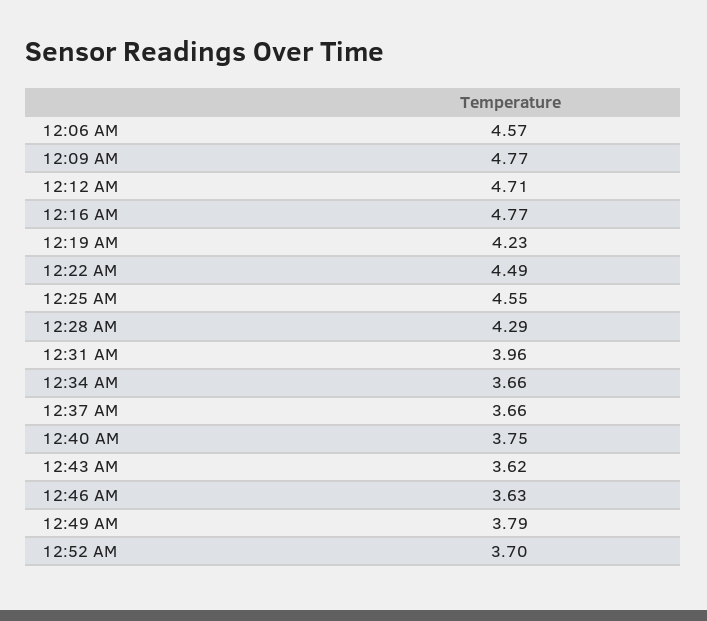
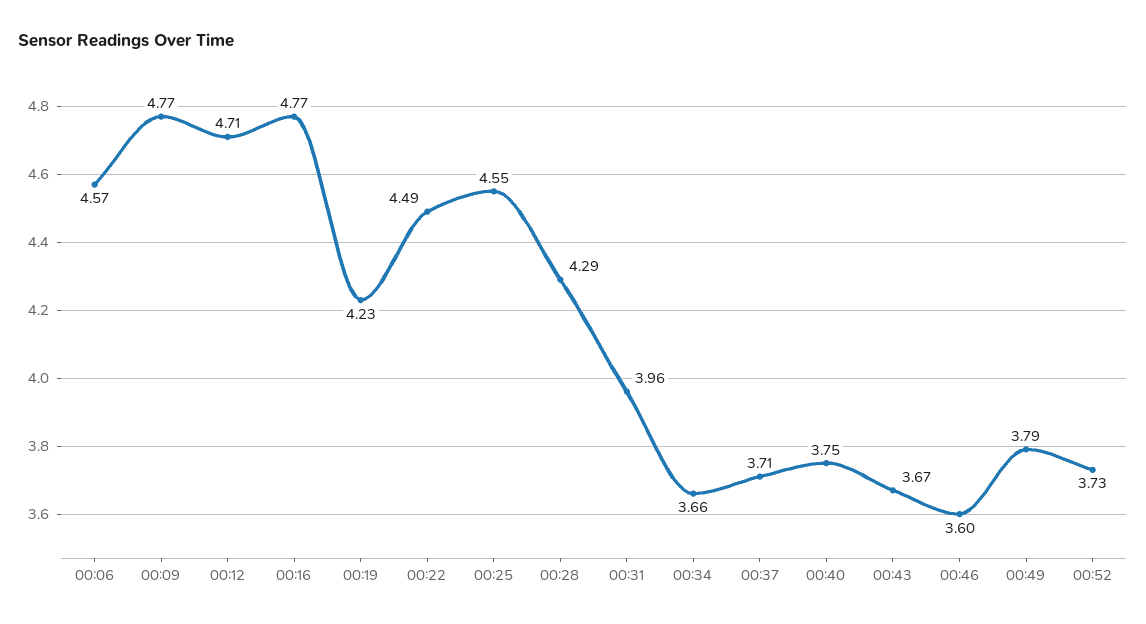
  {
    "12:06 AM": 4.57,
    "12:09 AM": 4.77,
    "12:12 AM": 4.71,
    "12:16 AM": 4.77,
    "12:19 AM": 4.23,
    "12:22 AM": 4.49,
    "12:25 AM": 4.55,
    "12:28 AM": 4.29,
    "12:31 AM": 3.96,
    "12:34 AM": 3.66,
-   "12:37 AM": 3.66,
+   "12:37 AM": 3.71,
    "12:40 AM": 3.75,
-   "12:43 AM": 3.62,
+   "12:43 AM": 3.67,
-   "12:46 AM": 3.63,
+   "12:46 AM": 3.6,
    "12:49 AM": 3.79,
-   "12:52 AM": 3.7
+   "12:52 AM": 3.73
  }

